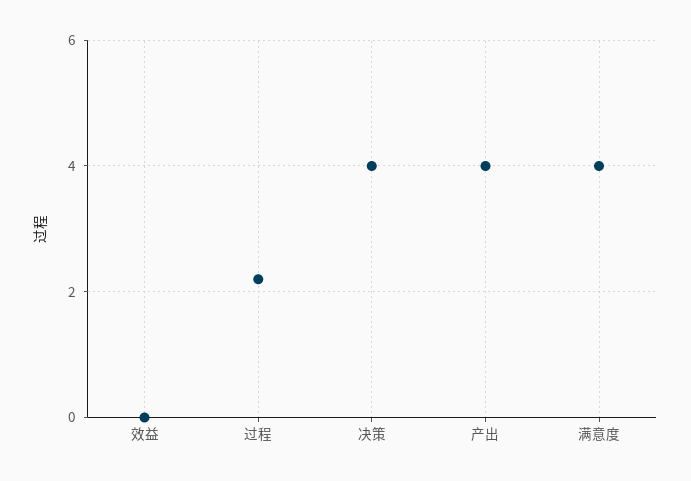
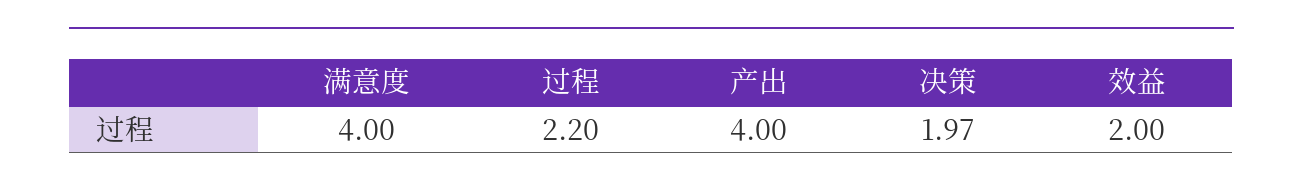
  {
-   "效益": 0,
+   "效益": 2,
    "过程": 2.2,
-   "决策": 4,
+   "决策": 1.97,
    "产出": 4,
    "满意度": 4
  }

